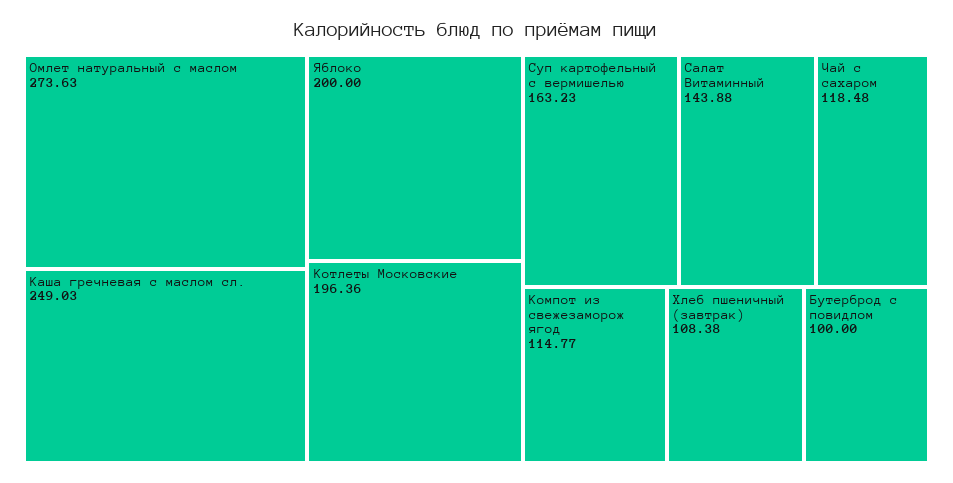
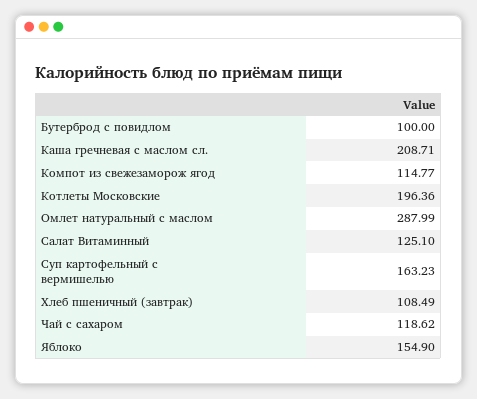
  {
-   "Омлет натуральный с маслом": 273.63,
+   "Омлет натуральный с маслом": 287.99,
-   "Каша гречневая с маслом сл.": 249.03,
+   "Каша гречневая с маслом сл.": 208.71,
-   "Яблоко": 200,
+   "Яблоко": 154.9,
    "Котлеты Московские": 196.36,
    "Суп картофельный с вермишелью": 163.23,
-   "Салат Витаминный": 143.88,
+   "Салат Витаминный": 125.1,
-   "Чай с сахаром": 118.48,
+   "Чай с сахаром": 118.62,
    "Компот из свежезаморож ягод": 114.77,
-   "Хлеб пшеничный (завтрак)": 108.38,
+   "Хлеб пшеничный (завтрак)": 108.49,
    "Бутерброд с повидлом": 100
  }

